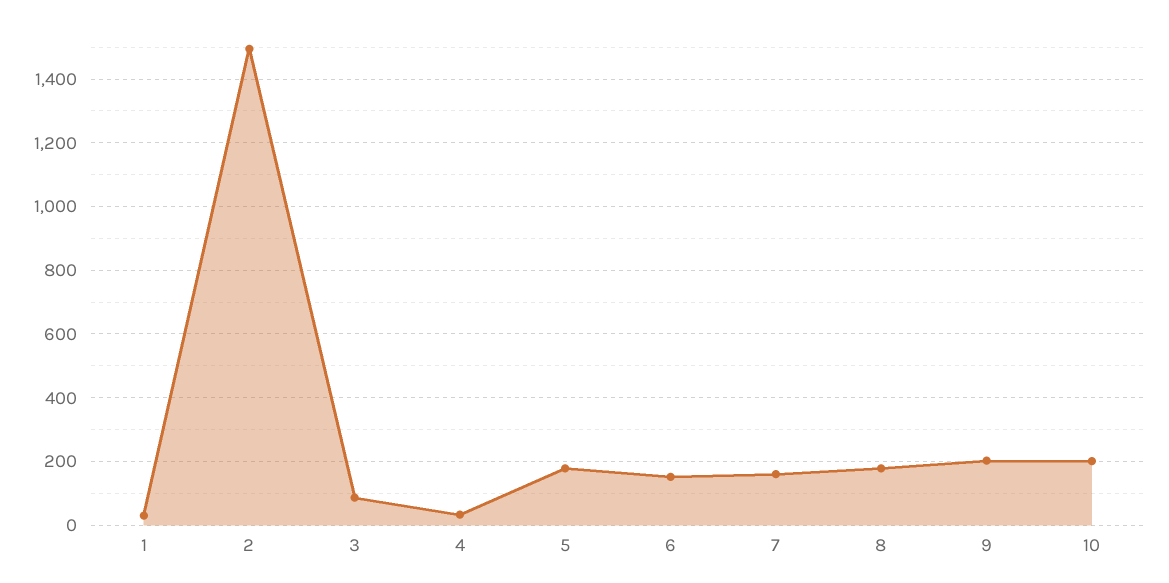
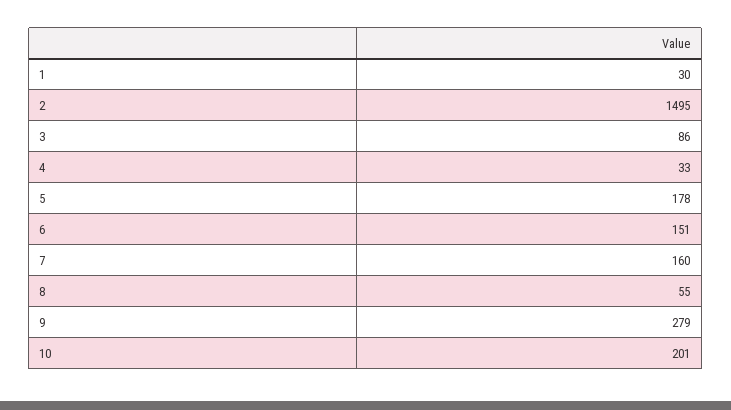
  {
    "1": 30,
    "2": 1495,
    "3": 86,
    "4": 33,
    "5": 178,
    "6": 151,
    "7": 160,
-   "8": 180,
+   "8": 55,
-   "9": 200,
+   "9": 279,
    "10": 201
  }

